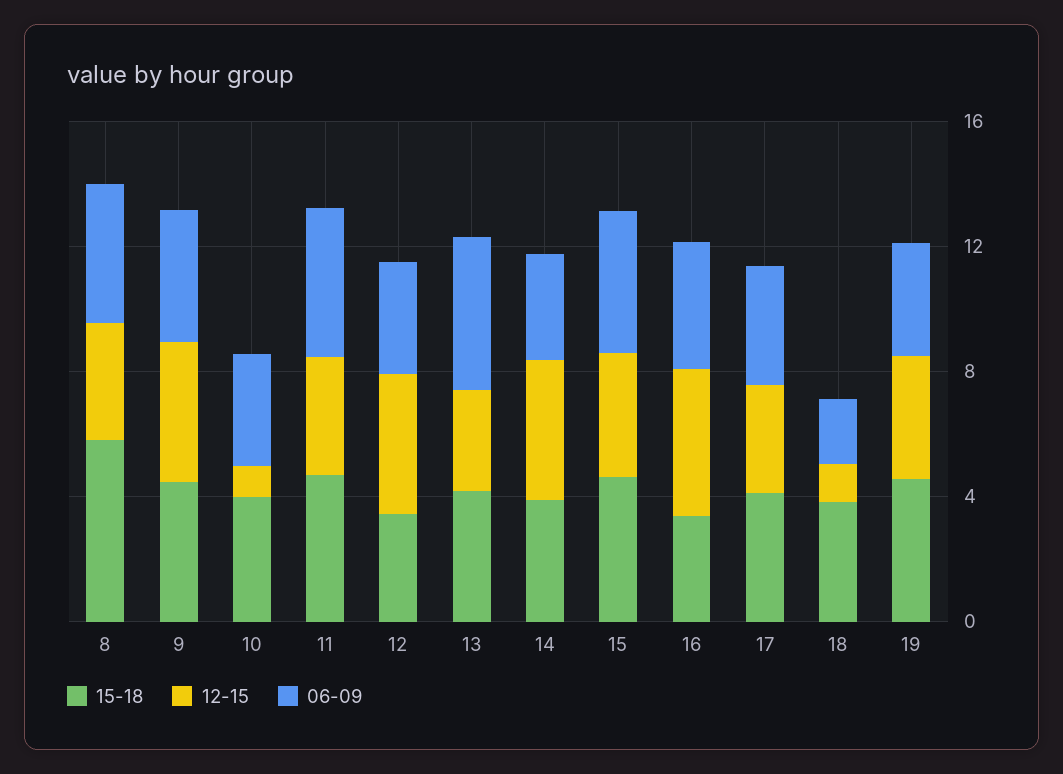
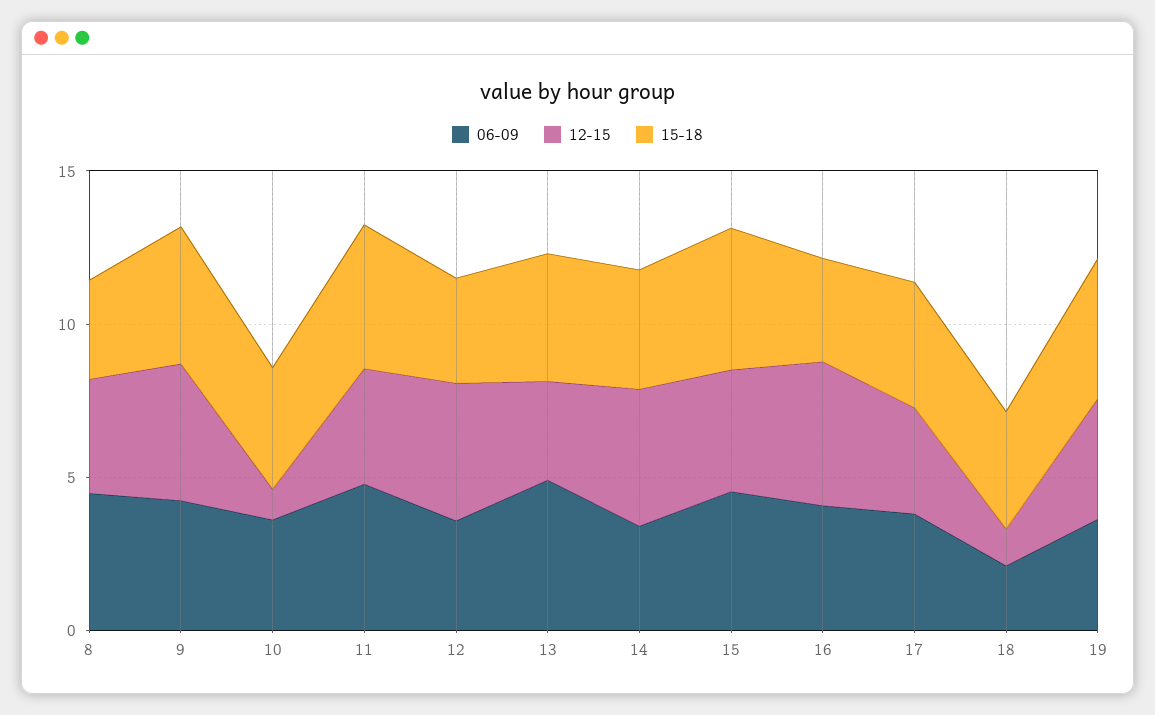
  {
    "15-18": {
-     "8": 6,
+     "8": 3,
      "9": 4,
      "10": 4,
      "11": 5,
      "12": 3,
      "13": 4,
      "14": 4,
      "15": 5,
      "16": 3,
      "17": 4,
      "18": 4,
      "19": 5
    },
    "12-15": {
      "8": 4,
      "9": 4,
      "10": 1,
      "11": 4,
      "12": 5,
      "13": 3,
      "14": 4,
      "15": 4,
      "16": 5,
      "17": 3,
      "18": 1,
      "19": 4
    },
    "06-09": {
      "8": 4,
      "9": 4,
      "10": 4,
      "11": 5,
      "12": 4,
      "13": 5,
      "14": 3,
      "15": 5,
      "16": 4,
      "17": 4,
      "18": 2,
      "19": 4
    }
  }

